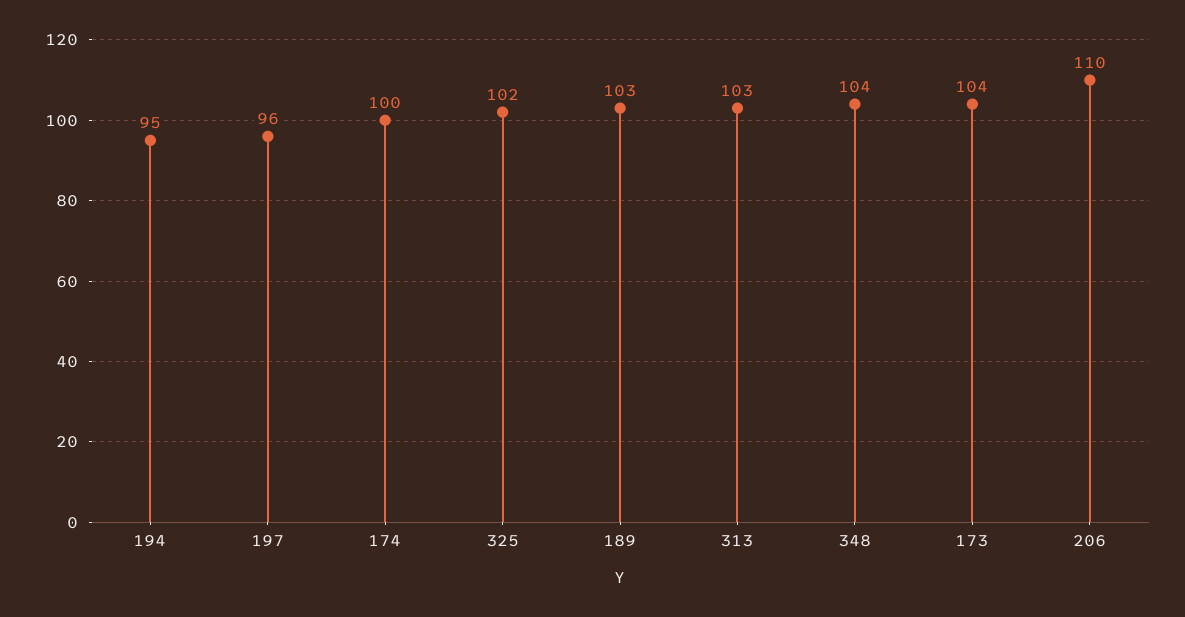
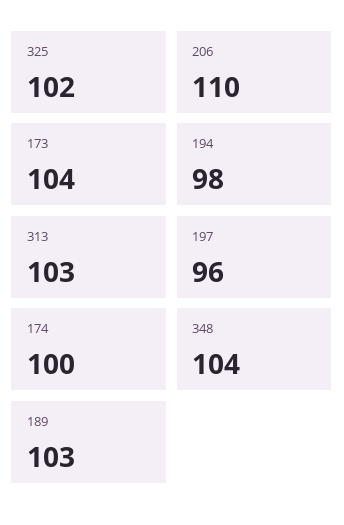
  {
-   "194": 95,
+   "194": 98,
    "197": 96,
    "174": 100,
    "325": 102,
    "189": 103,
    "313": 103,
    "348": 104,
    "173": 104,
    "206": 110
  }

